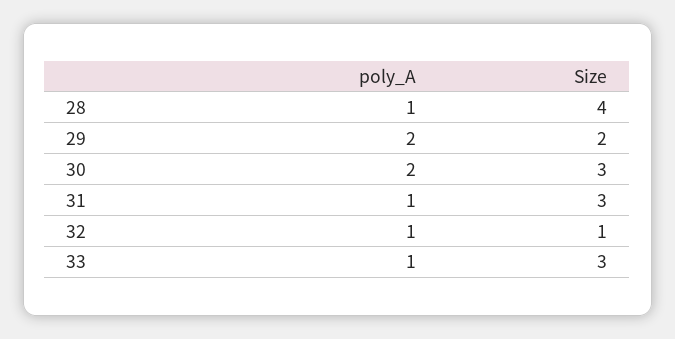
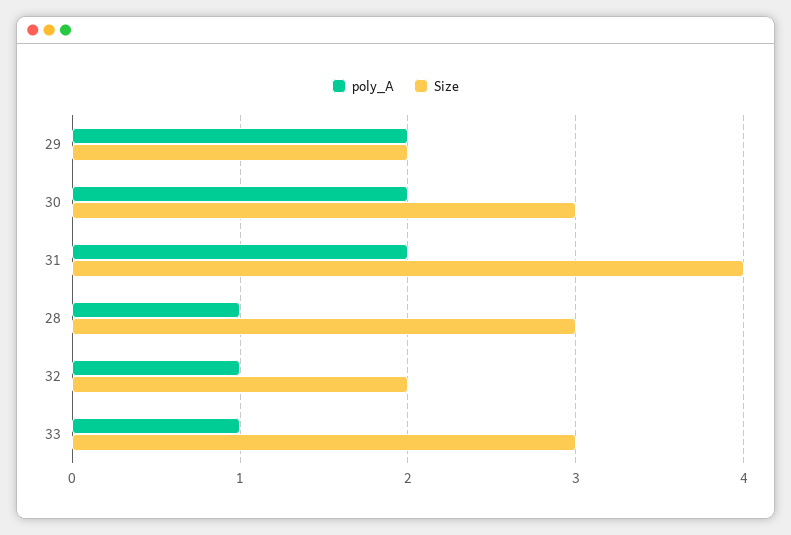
  {
    "poly_A": {
      "28": 1,
      "29": 2,
      "30": 2,
-     "31": 1,
+     "31": 2,
      "32": 1,
      "33": 1
    },
    "Size": {
-     "28": 4,
+     "28": 3,
      "29": 2,
      "30": 3,
-     "31": 3,
+     "31": 4,
-     "32": 1,
+     "32": 2,
      "33": 3
    }
  }

